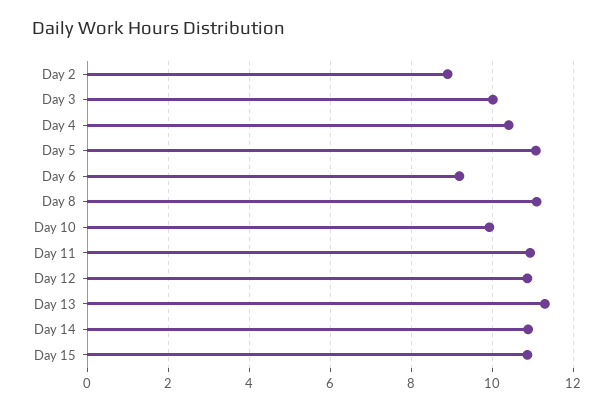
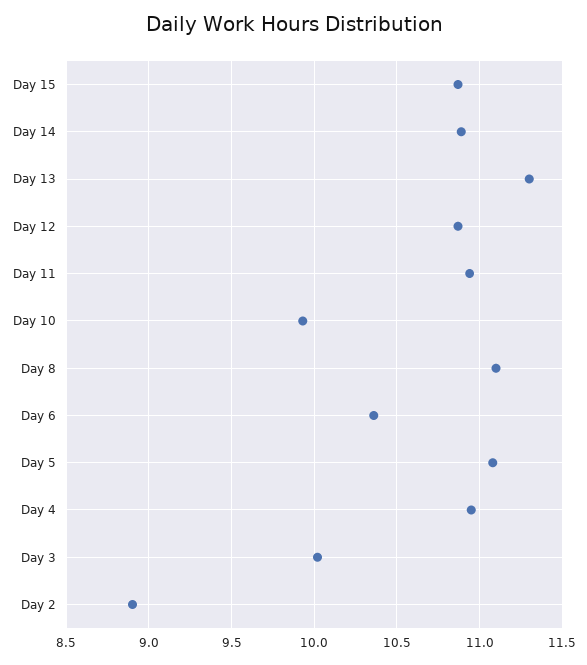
  {
    "Day 2": 8.9,
    "Day 3": 10,
-   "Day 4": 10.4,
+   "Day 4": 10.95,
    "Day 5": 11.1,
-   "Day 6": 9.2,
+   "Day 6": 10.35,
    "Day 8": 11.1,
    "Day 10": 9.95,
    "Day 11": 10.95,
    "Day 12": 10.85,
    "Day 13": 11.3,
    "Day 14": 10.9,
    "Day 15": 10.85
  }

